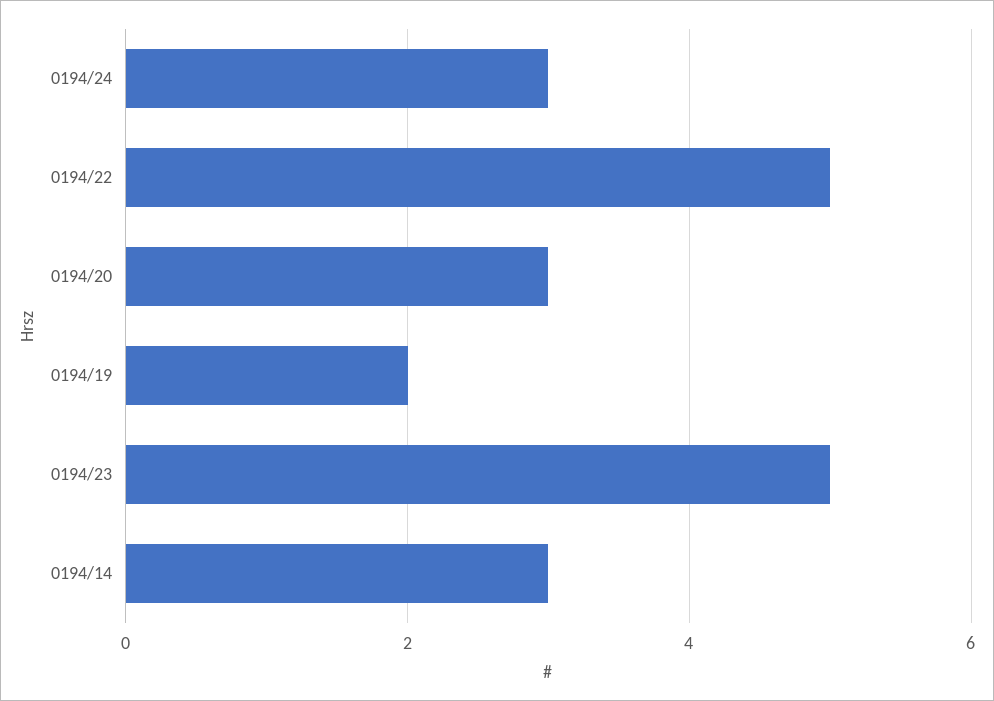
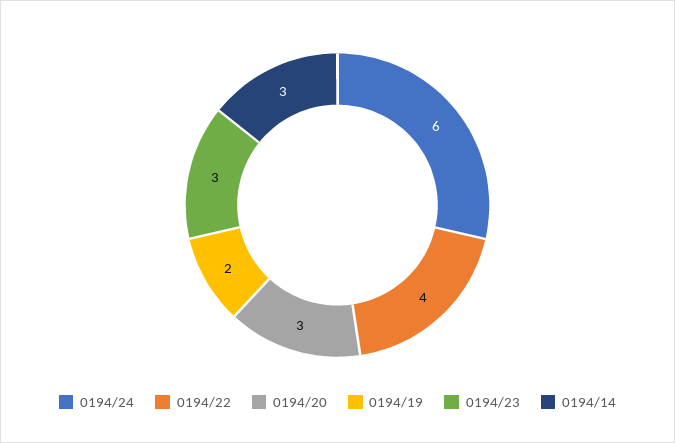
  {
-   "0194/24": 3,
+   "0194/24": 6,
-   "0194/22": 5,
+   "0194/22": 4,
    "0194/20": 3,
    "0194/19": 2,
-   "0194/23": 5,
+   "0194/23": 3,
    "0194/14": 3
  }

